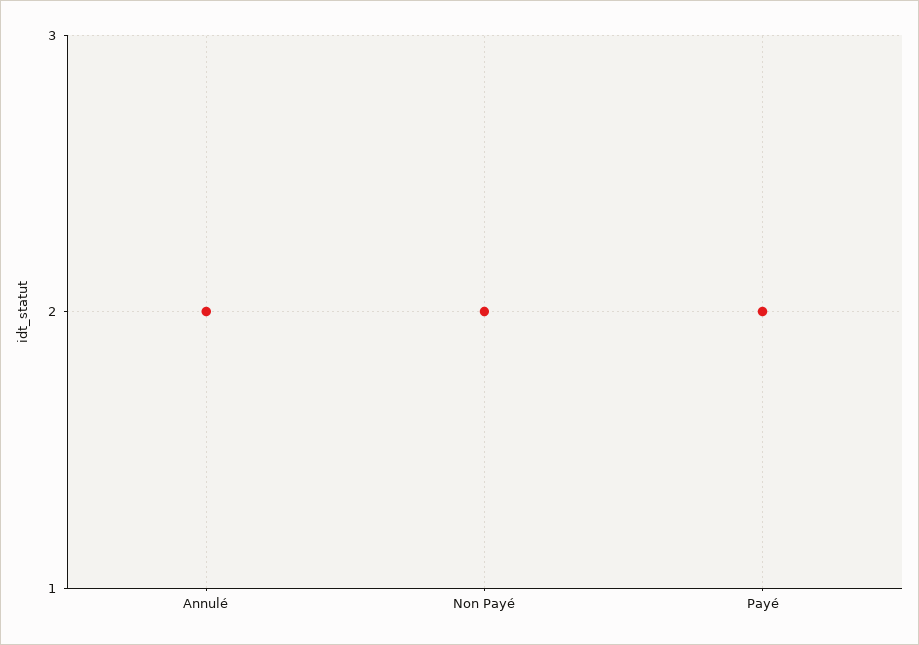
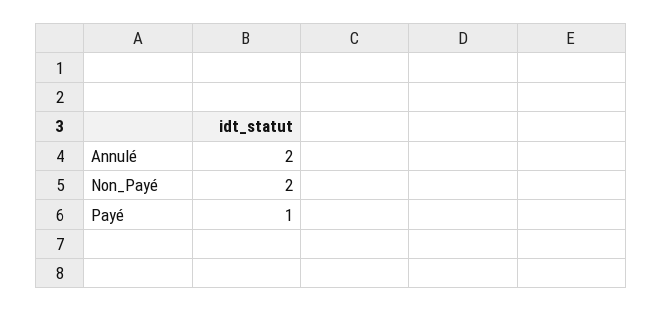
  {
    "Annulé": 2,
    "Non Payé": 2,
-   "Payé": 2
+   "Payé": 1
  }

